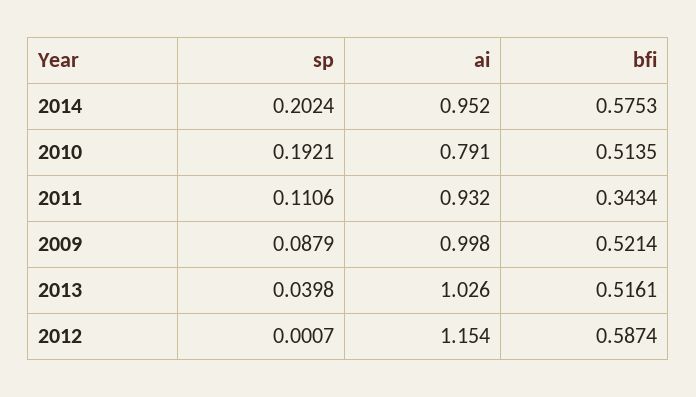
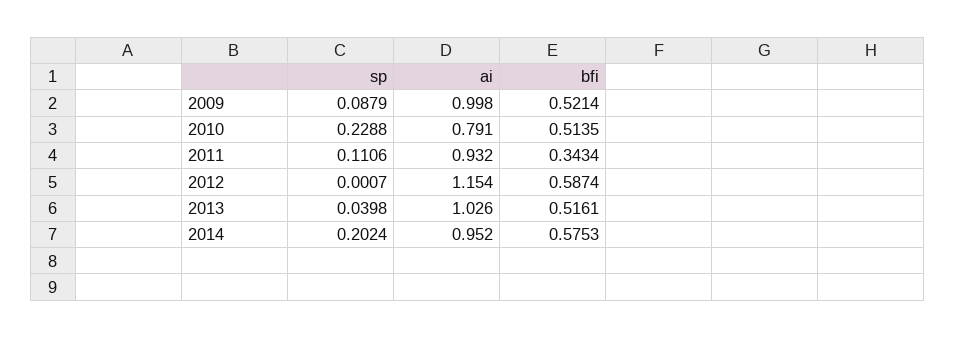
  {
    "sp": {
      "2014": 0.2024,
-     "2010": 0.1921,
+     "2010": 0.2288,
      "2011": 0.1106,
      "2009": 0.0879,
      "2013": 0.0398,
      "2012": 0.0007
    },
    "ai": {
      "2014": 0.952,
      "2010": 0.791,
      "2011": 0.932,
      "2009": 0.998,
      "2013": 1.026,
      "2012": 1.154
    },
    "bfi": {
      "2014": 0.5753,
      "2010": 0.5135,
      "2011": 0.3434,
      "2009": 0.5214,
      "2013": 0.5161,
      "2012": 0.5874
    }
  }

